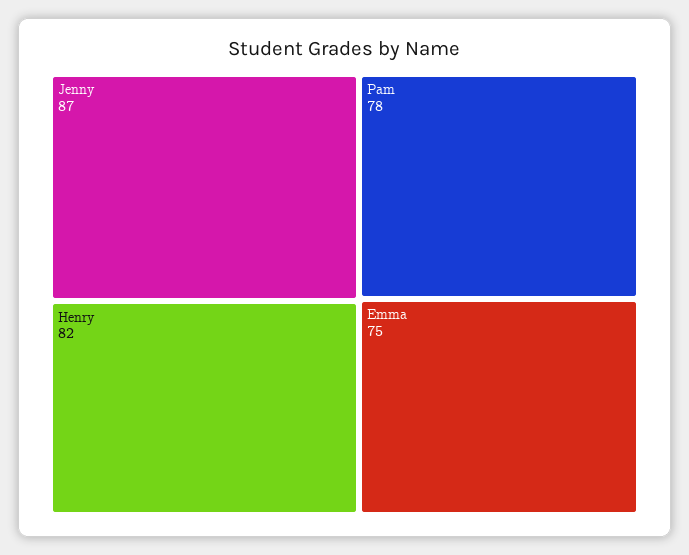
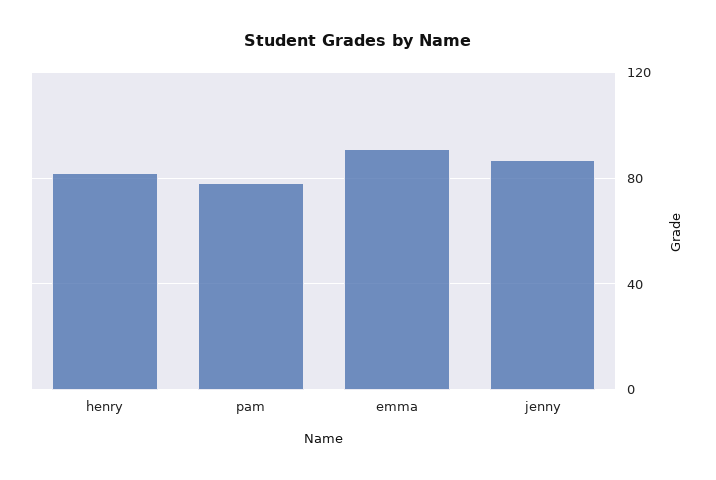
  {
    "Jenny": 87,
    "Henry": 82,
    "Pam": 78,
-   "Emma": 75
+   "Emma": 90
  }

